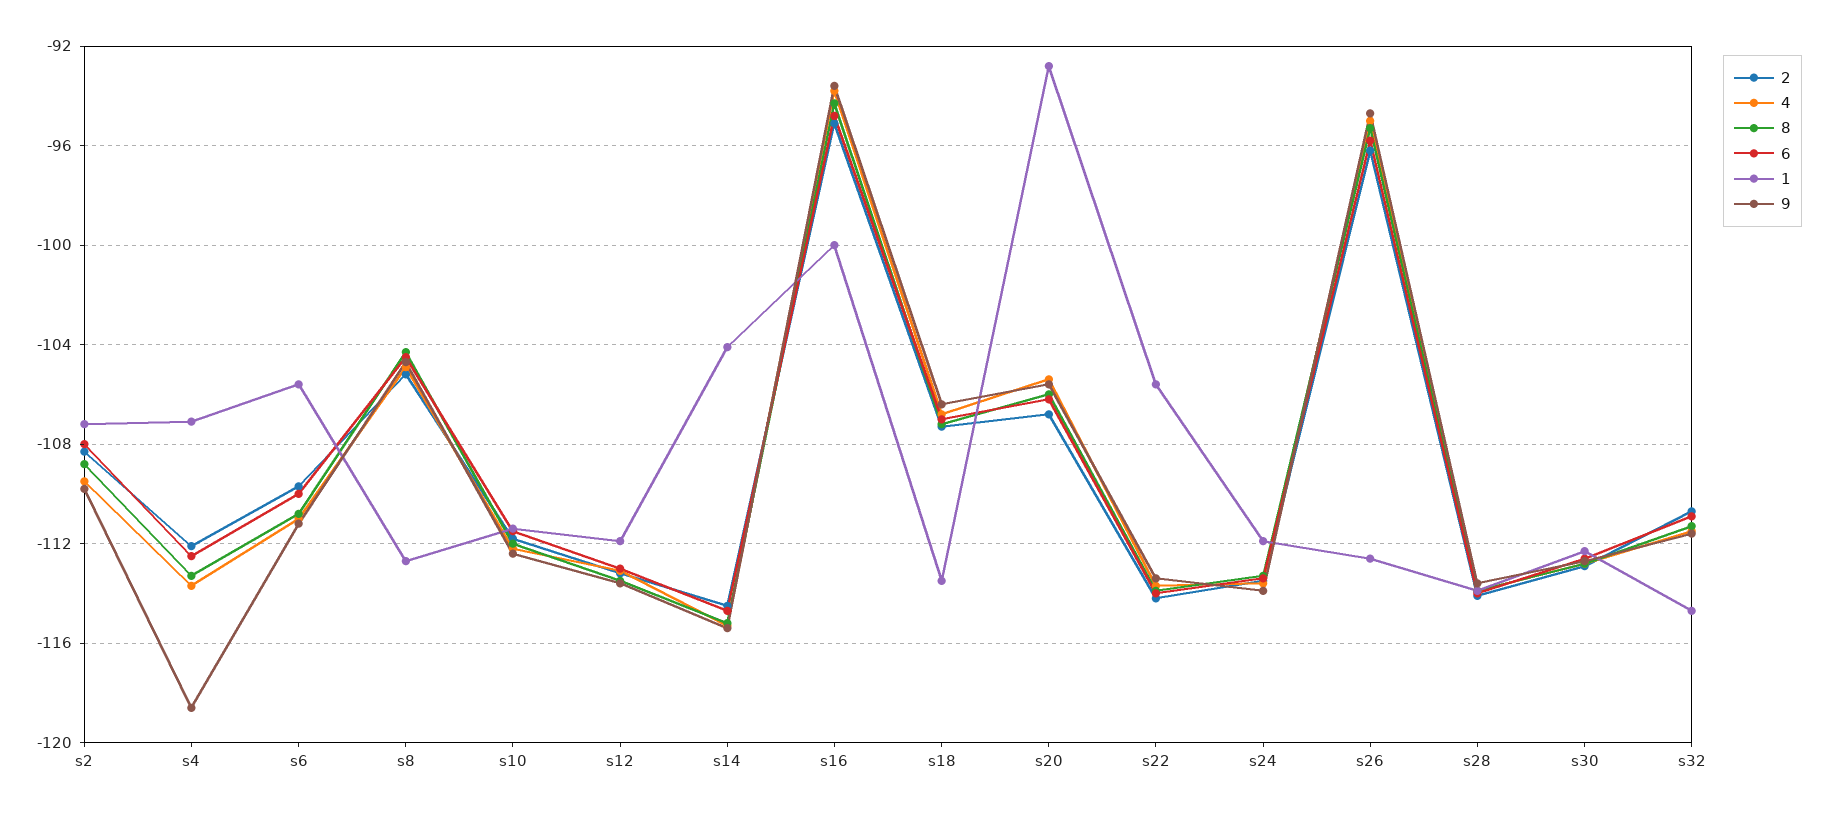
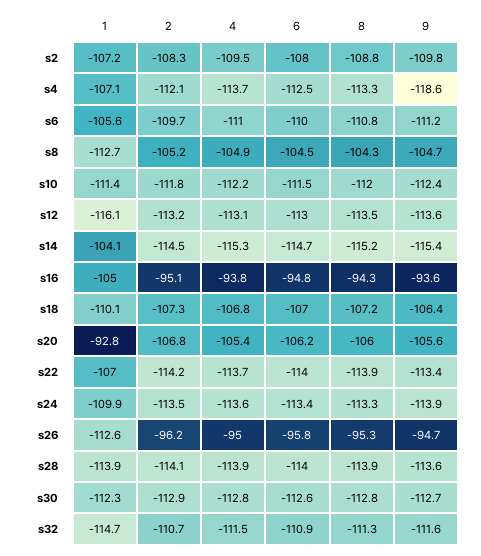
  {
    "2": {
      "s2": -108.3,
      "s4": -112.1,
      "s6": -109.7,
      "s8": -105.2,
      "s10": -111.8,
      "s12": -113.2,
      "s14": -114.5,
      "s16": -95.1,
      "s18": -107.3,
      "s20": -106.8,
      "s22": -114.2,
      "s24": -113.5,
      "s26": -96.2,
      "s28": -114.1,
      "s30": -112.9,
      "s32": -110.7
    },
    "4": {
      "s2": -109.5,
      "s4": -113.7,
      "s6": -111,
      "s8": -104.9,
      "s10": -112.2,
      "s12": -113.1,
      "s14": -115.3,
      "s16": -93.8,
      "s18": -106.8,
      "s20": -105.4,
      "s22": -113.7,
      "s24": -113.6,
      "s26": -95,
      "s28": -113.9,
      "s30": -112.8,
      "s32": -111.5
    },
    "8": {
      "s2": -108.8,
      "s4": -113.3,
      "s6": -110.8,
      "s8": -104.3,
      "s10": -112,
      "s12": -113.5,
      "s14": -115.2,
      "s16": -94.3,
      "s18": -107.2,
      "s20": -106,
      "s22": -113.9,
      "s24": -113.3,
      "s26": -95.3,
      "s28": -113.9,
      "s30": -112.8,
      "s32": -111.3
    },
    "6": {
      "s2": -108,
      "s4": -112.5,
      "s6": -110,
      "s8": -104.5,
      "s10": -111.5,
      "s12": -113,
      "s14": -114.7,
      "s16": -94.8,
      "s18": -107,
      "s20": -106.2,
      "s22": -114,
      "s24": -113.4,
      "s26": -95.8,
      "s28": -114,
      "s30": -112.6,
      "s32": -110.9
    },
    "1": {
      "s2": -107.2,
      "s4": -107.1,
      "s6": -105.6,
      "s8": -112.7,
      "s10": -111.4,
-     "s12": -112,
+     "s12": -116.1,
      "s14": -104.1,
-     "s16": -100,
+     "s16": -105,
-     "s18": -113.5,
+     "s18": -110.1,
      "s20": -92.8,
-     "s22": -105.5,
+     "s22": -107,
-     "s24": -112,
+     "s24": -109.9,
      "s26": -112.6,
      "s28": -113.9,
      "s30": -112.3,
      "s32": -114.7
    },
    "9": {
      "s2": -109.8,
      "s4": -118.6,
      "s6": -111.2,
      "s8": -104.7,
      "s10": -112.4,
      "s12": -113.6,
      "s14": -115.4,
      "s16": -93.6,
      "s18": -106.4,
      "s20": -105.6,
      "s22": -113.4,
      "s24": -113.9,
      "s26": -94.7,
      "s28": -113.6,
      "s30": -112.7,
      "s32": -111.6
    }
  }

